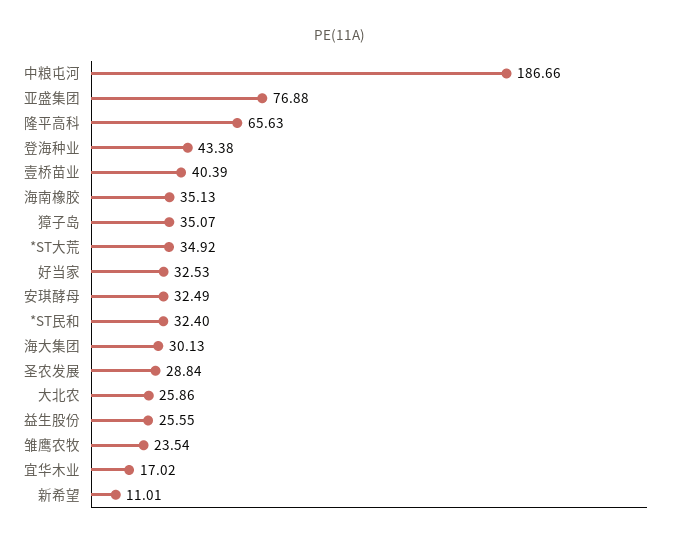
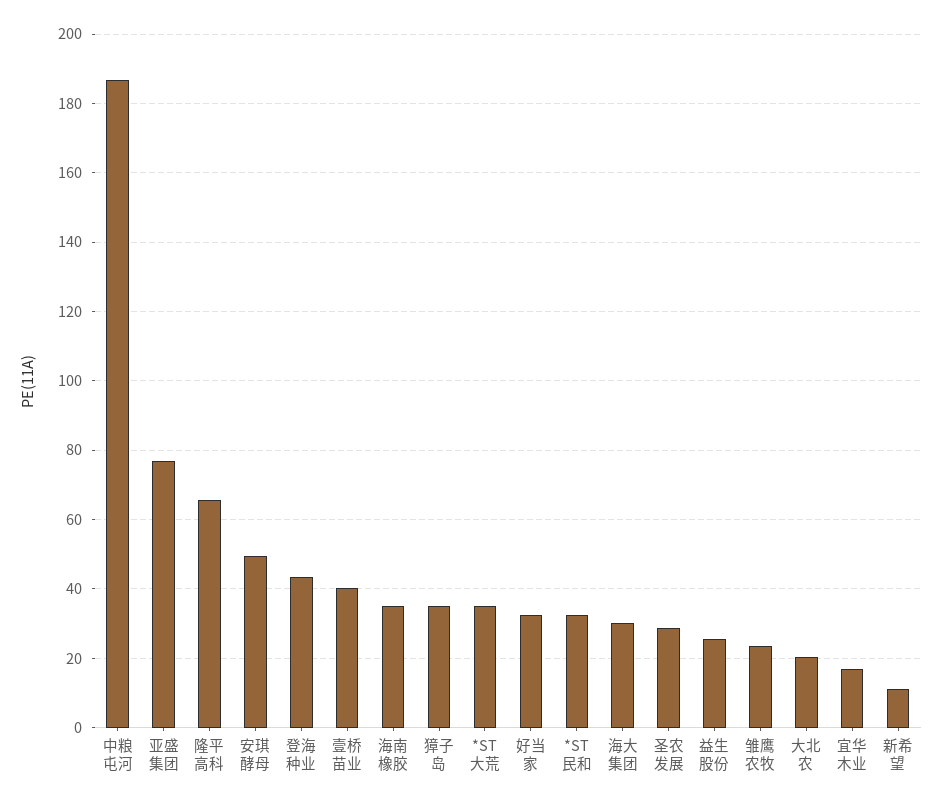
  {
    "中粮屯河": 186.66,
    "亚盛集团": 76.88,
    "隆平高科": 65.63,
    "登海种业": 43.38,
    "壹桥苗业": 40.39,
    "海南橡胶": 35.13,
    "獐子岛": 35.07,
    "*ST大荒": 34.92,
    "好当家": 32.53,
-   "安琪酵母": 32.49,
+   "安琪酵母": 50,
    "*ST民和": 32.4,
    "海大集团": 30.13,
    "圣农发展": 28.84,
-   "大北农": 25.86,
+   "大北农": 20,
    "益生股份": 25.55,
    "雏鹰农牧": 23.54,
    "宜华木业": 17.02,
    "新希望": 11.01
  }

